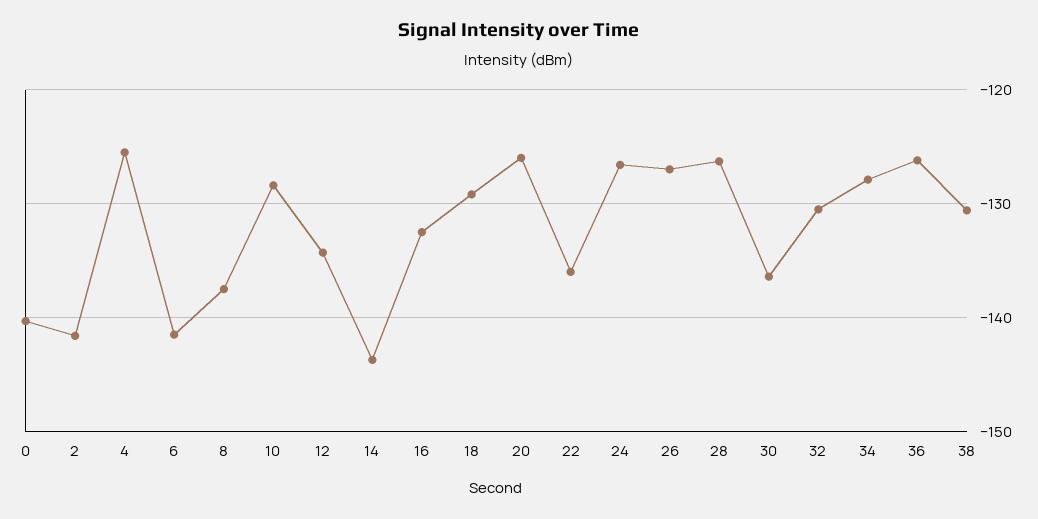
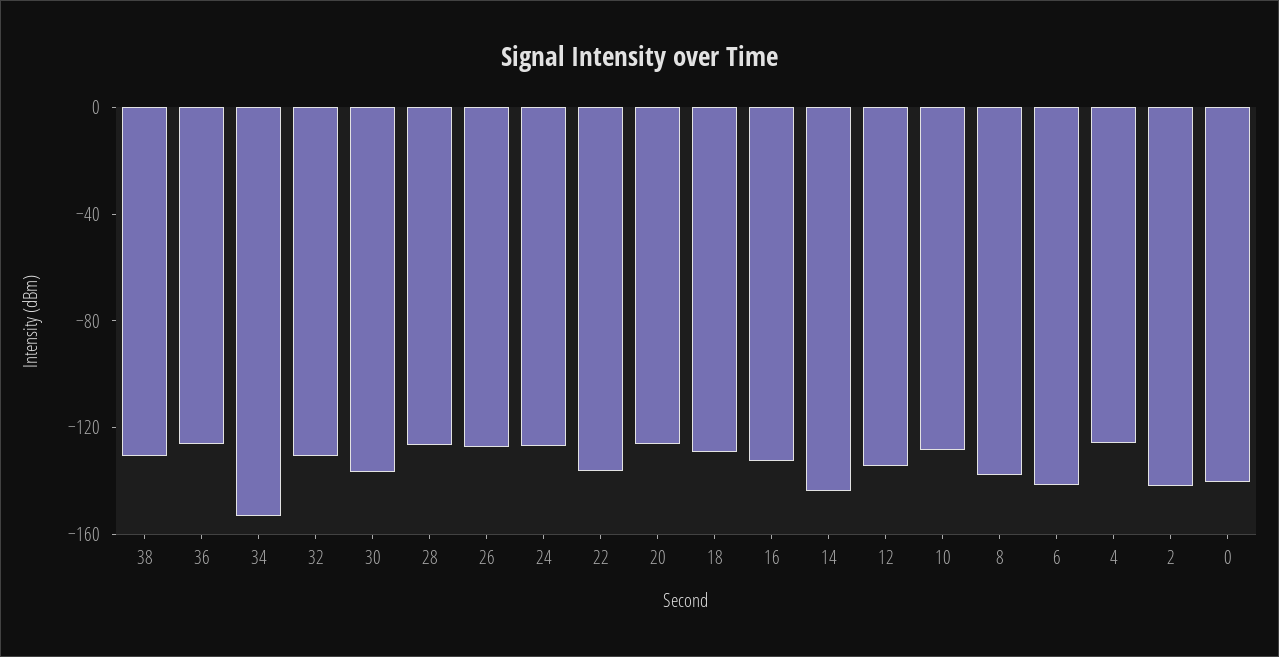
  {
    "0": -140,
    "2": -142,
    "4": -126,
    "6": -142,
    "8": -138,
    "10": -128,
    "12": -134,
    "14": -144,
    "16": -133,
    "18": -129,
    "20": -126,
    "22": -136,
    "24": -127,
    "26": -127,
    "28": -126,
    "30": -136,
    "32": -131,
-   "34": -128,
+   "34": -150,
    "36": -126,
    "38": -131
  }

